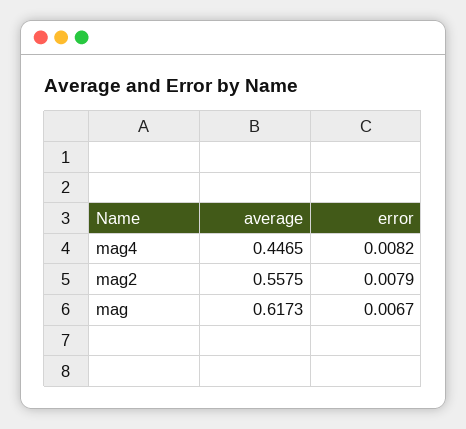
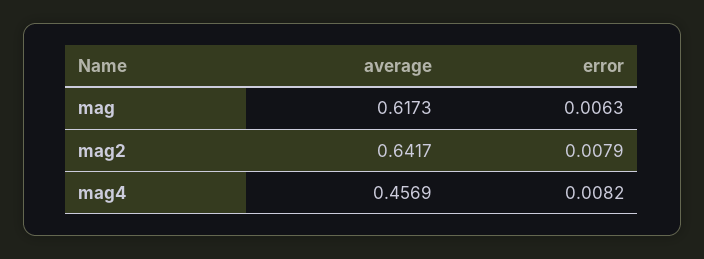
  {
    "average": {
-     "mag4": 0.4465,
+     "mag4": 0.4569,
-     "mag2": 0.5575,
+     "mag2": 0.6417,
      "mag": 0.6173
    },
    "error": {
      "mag4": 0.0082,
      "mag2": 0.0079,
-     "mag": 0.0067
+     "mag": 0.0063
    }
  }

